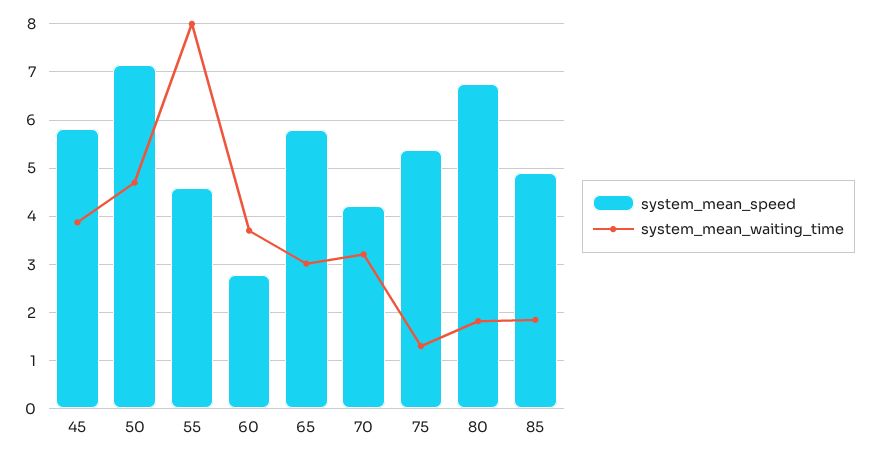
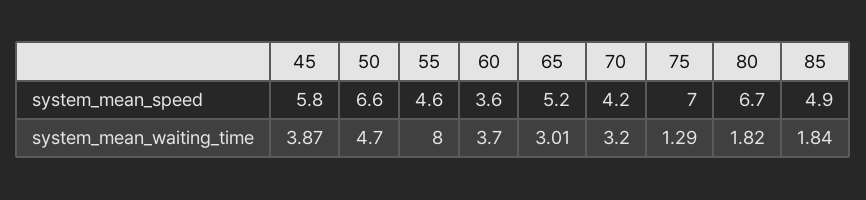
  {
    "system_mean_speed": {
      "45": 5.8,
-     "50": 7.2,
+     "50": 6.6,
      "55": 4.6,
-     "60": 2.8,
+     "60": 3.6,
-     "65": 5.8,
+     "65": 5.2,
      "70": 4.2,
-     "75": 5.4,
+     "75": 7,
      "80": 6.7,
      "85": 4.9
    },
    "system_mean_waiting_time": {
      "45": 3.87,
      "50": 4.7,
      "55": 8,
      "60": 3.7,
      "65": 3.01,
      "70": 3.2,
      "75": 1.29,
      "80": 1.82,
      "85": 1.84
    }
  }

